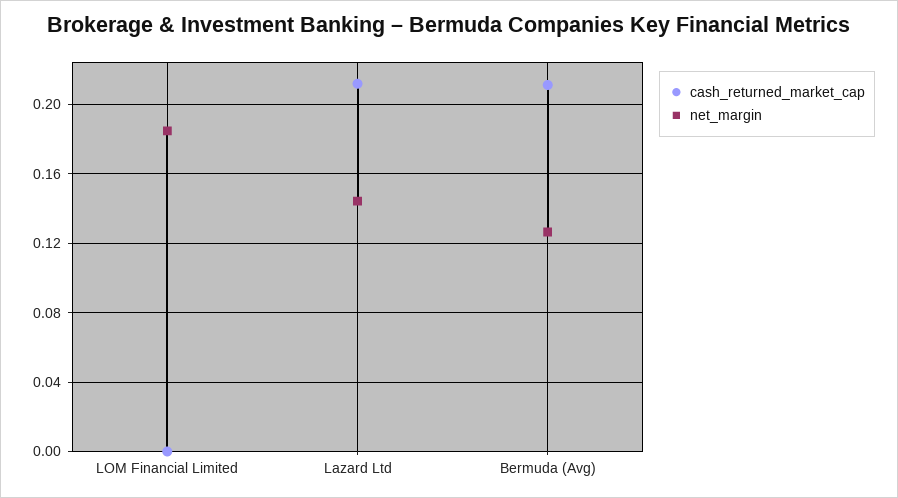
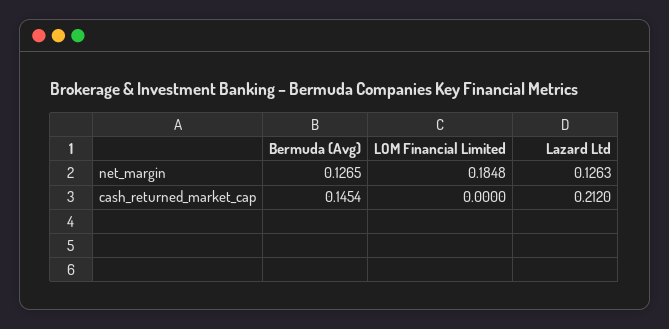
  {
    "cash_returned_market_cap": {
      "LOM Financial Limited": 0,
      "Lazard Ltd": 0.212,
-     "Bermuda (Avg)": 0.21
+     "Bermuda (Avg)": 0.1454
    },
    "net_margin": {
      "LOM Financial Limited": 0.1848,
-     "Lazard Ltd": 0.145,
+     "Lazard Ltd": 0.1263,
      "Bermuda (Avg)": 0.1265
    }
  }

